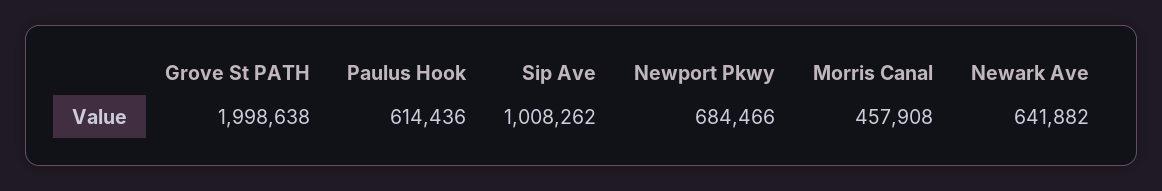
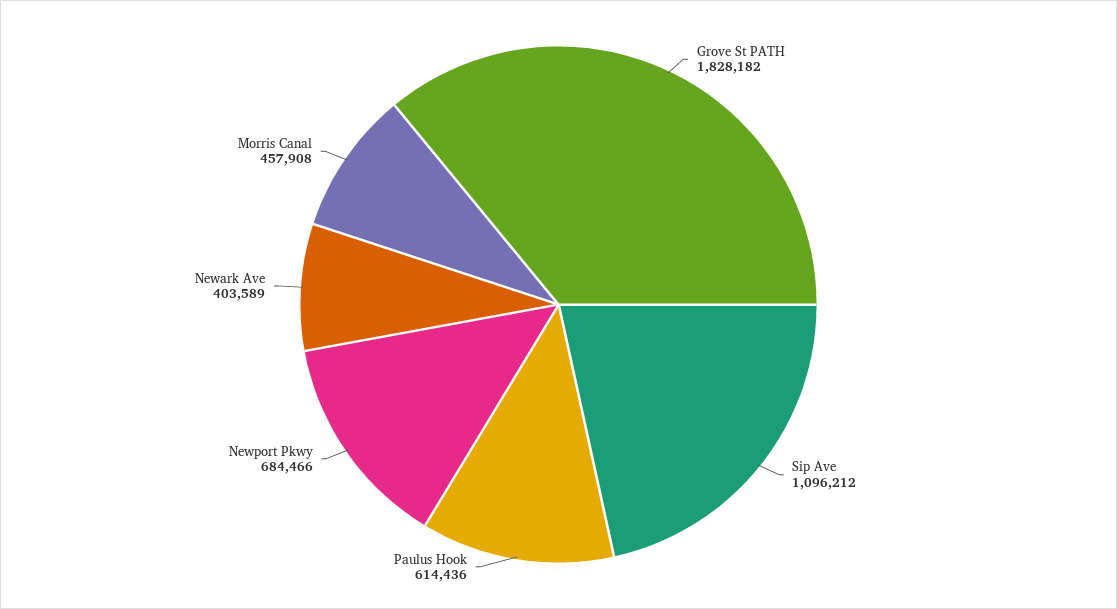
  {
-   "Grove St PATH": 1998638,
+   "Grove St PATH": 1828182,
    "Paulus Hook": 614436,
-   "Sip Ave": 1008262,
+   "Sip Ave": 1096212,
    "Newport Pkwy": 684466,
    "Morris Canal": 457908,
-   "Newark Ave": 641882
+   "Newark Ave": 403589
  }

